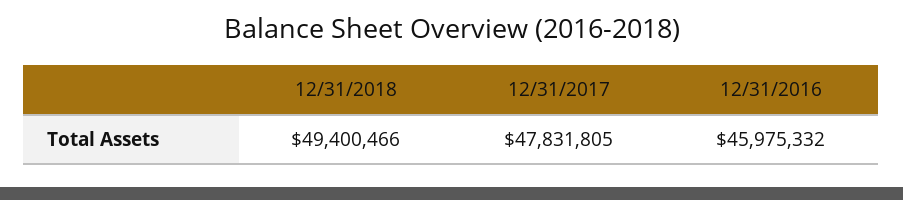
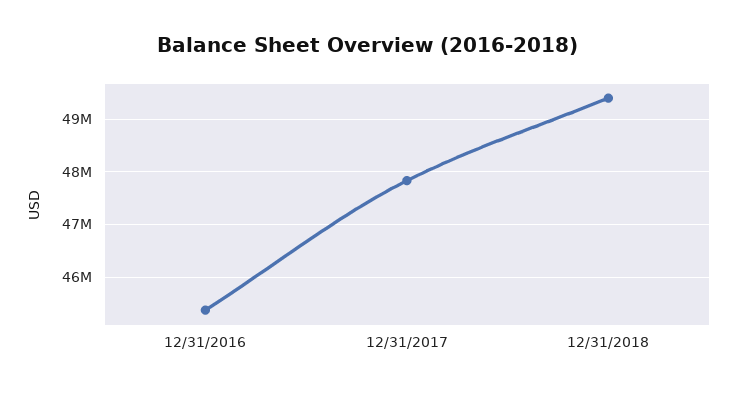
  {
    "12/31/2018": 49400466,
    "12/31/2017": 47831805,
-   "12/31/2016": 45975332
+   "12/31/2016": 45400000
  }

